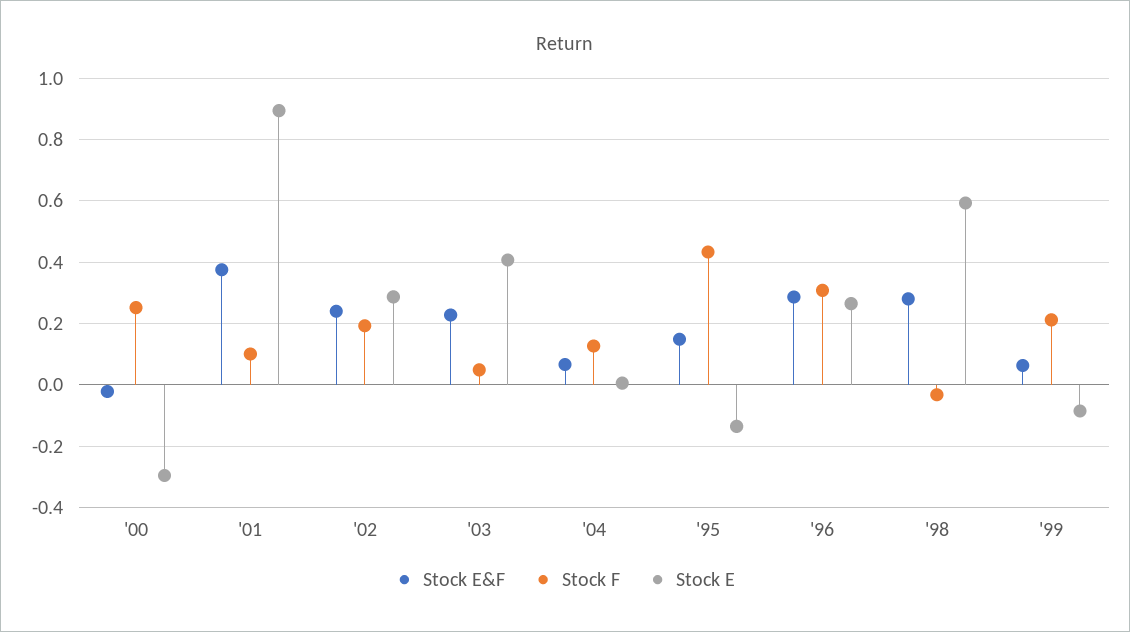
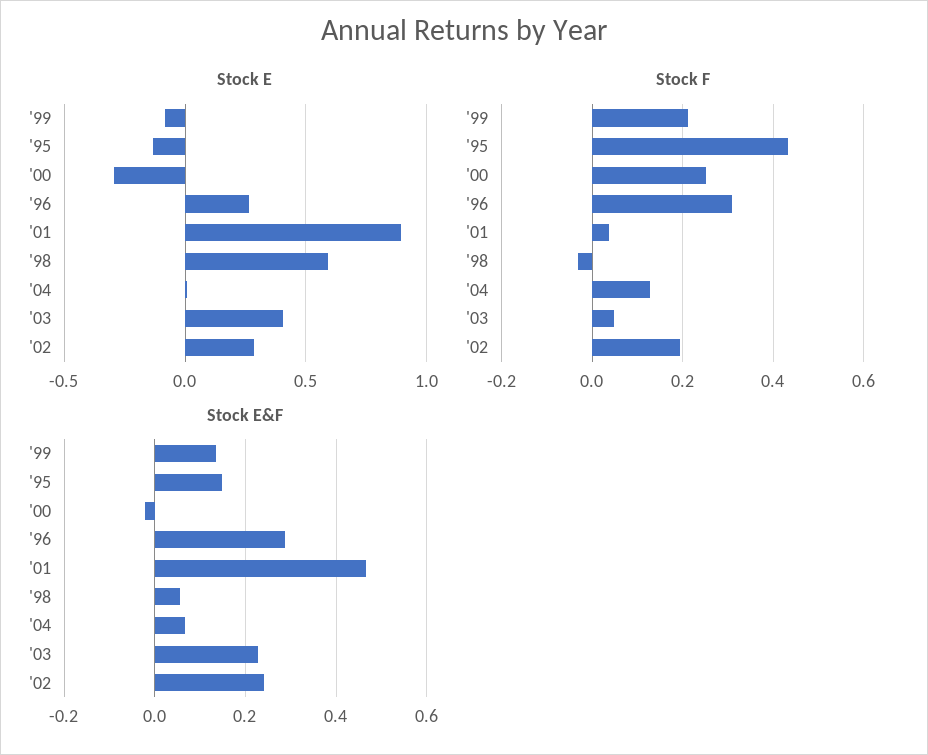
  {
    "Stock E&F": {
      "'00": -0.02,
-     "'01": 0.38,
+     "'01": 0.46,
      "'02": 0.24,
      "'03": 0.22,
      "'04": 0.06,
      "'95": 0.14,
      "'96": 0.28,
-     "'98": 0.28,
+     "'98": 0.06,
-     "'99": 0.06
+     "'99": 0.14
    },
    "Stock F": {
      "'00": 0.26,
-     "'01": 0.1,
+     "'01": 0.04,
      "'02": 0.2,
      "'03": 0.04,
      "'04": 0.12,
      "'95": 0.44,
      "'96": 0.3,
      "'98": -0.04,
      "'99": 0.22
    },
    "Stock E": {
      "'00": -0.3,
      "'01": 0.9,
      "'02": 0.28,
      "'03": 0.4,
      "'04": 0,
      "'95": -0.14,
      "'96": 0.26,
      "'98": 0.6,
      "'99": -0.08
    }
  }

